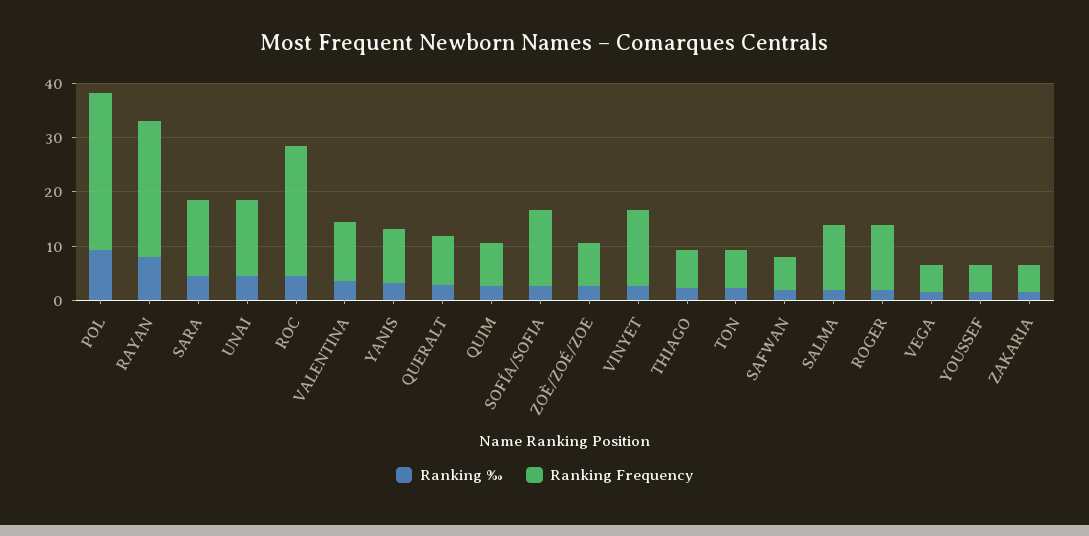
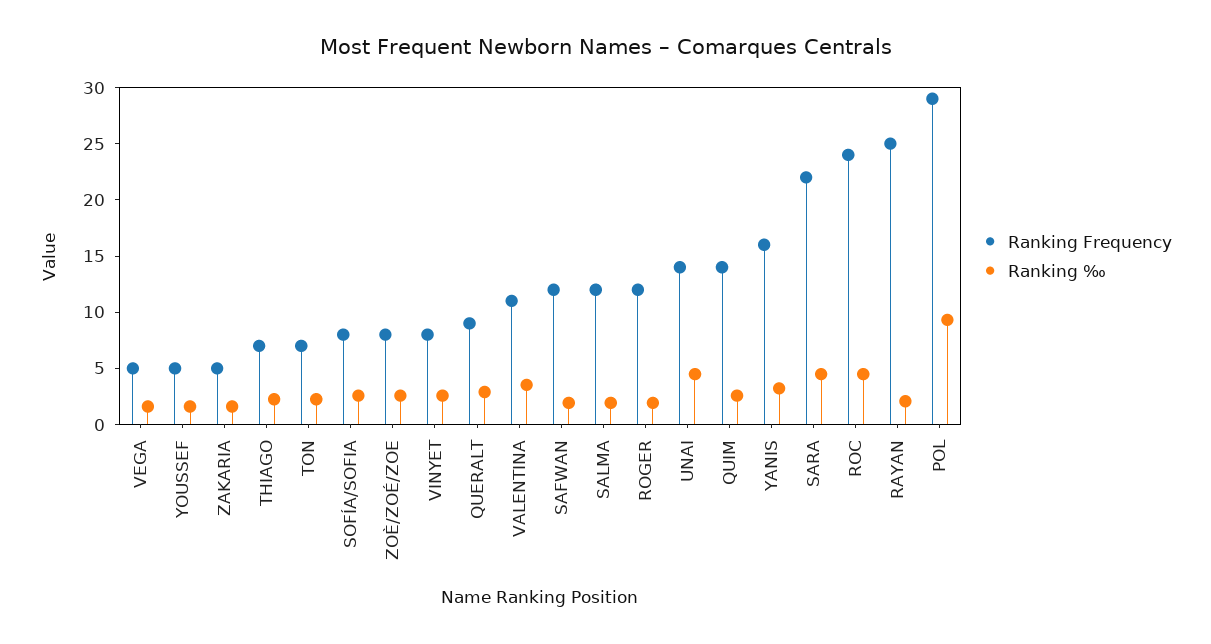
  {
    "Ranking ‰": {
      "POL": 9,
-     "RAYAN": 8,
+     "RAYAN": 2,
      "SARA": 4,
      "UNAI": 4,
      "ROC": 4,
      "VALENTINA": 4,
      "YANIS": 3,
      "QUERALT": 3,
      "QUIM": 3,
      "SOFÍA/SOFIA": 3,
      "ZOÈ/ZOÉ/ZOE": 3,
      "VINYET": 3,
      "THIAGO": 2,
      "TON": 2,
      "SAFWAN": 2,
      "SALMA": 2,
      "ROGER": 2,
      "VEGA": 2,
      "YOUSSEF": 2,
      "ZAKARIA": 2
    },
    "Ranking Frequency": {
      "POL": 29,
      "RAYAN": 25,
-     "SARA": 14,
+     "SARA": 22,
      "UNAI": 14,
      "ROC": 24,
      "VALENTINA": 11,
-     "YANIS": 10,
+     "YANIS": 16,
      "QUERALT": 9,
-     "QUIM": 8,
+     "QUIM": 14,
-     "SOFÍA/SOFIA": 14,
+     "SOFÍA/SOFIA": 8,
      "ZOÈ/ZOÉ/ZOE": 8,
-     "VINYET": 14,
+     "VINYET": 8,
      "THIAGO": 7,
      "TON": 7,
-     "SAFWAN": 6,
+     "SAFWAN": 12,
      "SALMA": 12,
      "ROGER": 12,
      "VEGA": 5,
      "YOUSSEF": 5,
      "ZAKARIA": 5
    }
  }

